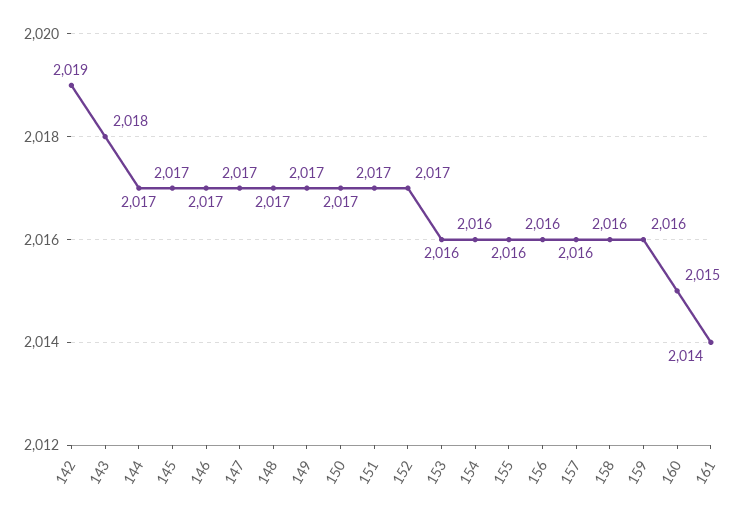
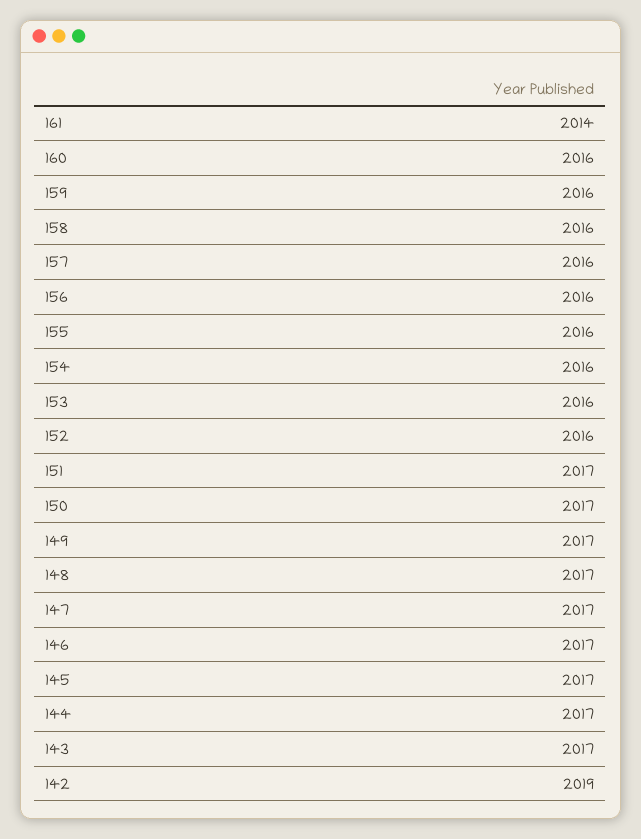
  {
    "142": 2019,
-   "143": 2018,
+   "143": 2017,
    "144": 2017,
    "145": 2017,
    "146": 2017,
    "147": 2017,
    "148": 2017,
    "149": 2017,
    "150": 2017,
    "151": 2017,
-   "152": 2017,
+   "152": 2016,
    "153": 2016,
    "154": 2016,
    "155": 2016,
    "156": 2016,
    "157": 2016,
    "158": 2016,
    "159": 2016,
-   "160": 2015,
+   "160": 2016,
    "161": 2014
  }

